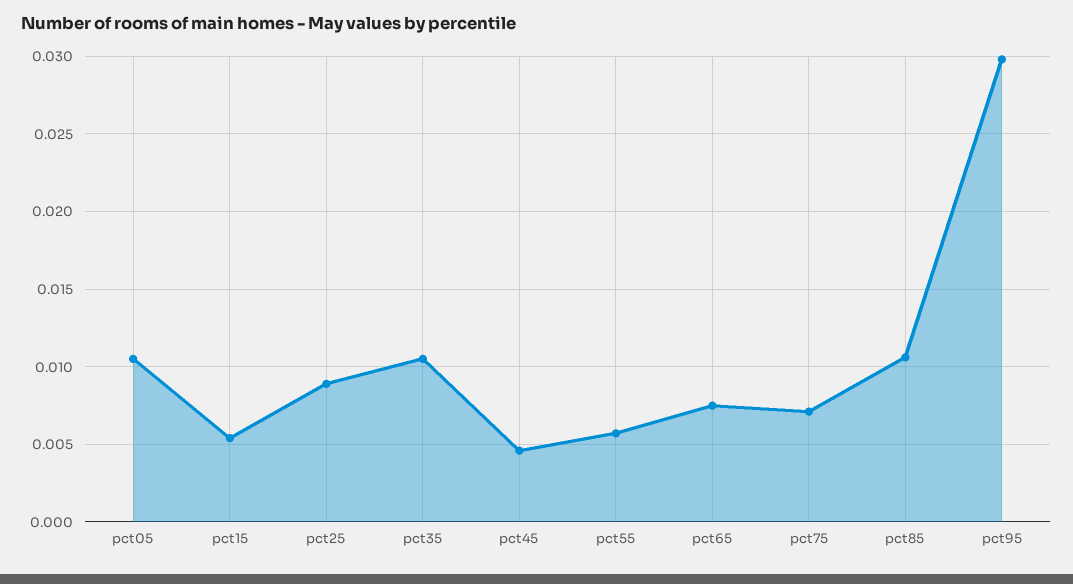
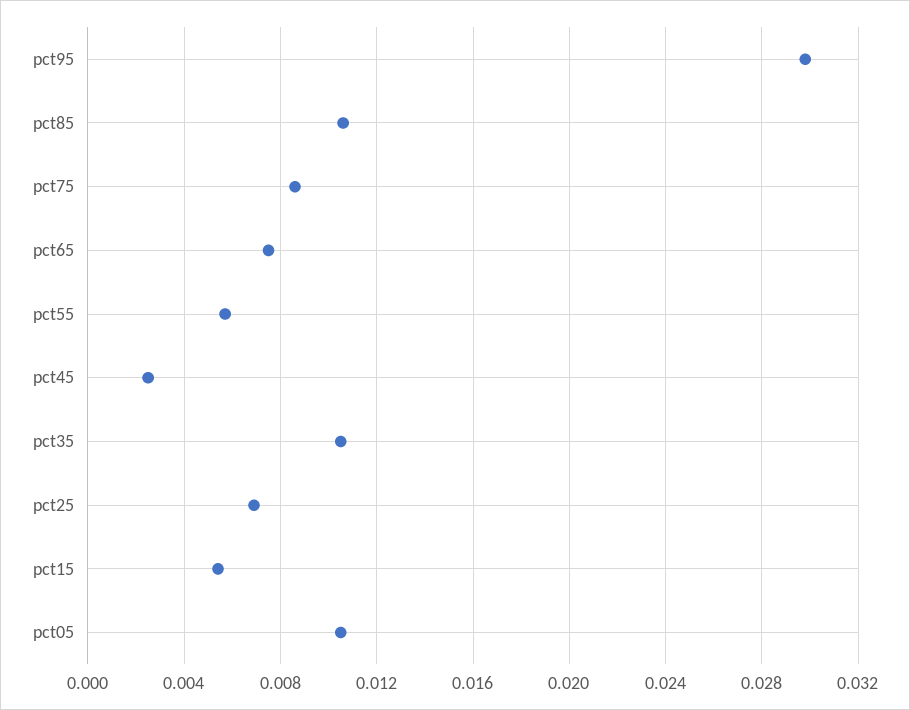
  {
    "pct05": 0.0105,
    "pct15": 0.0055,
-   "pct25": 0.009,
+   "pct25": 0.007,
    "pct35": 0.0105,
-   "pct45": 0.0045,
+   "pct45": 0.0025,
    "pct55": 0.0055,
    "pct65": 0.0075,
-   "pct75": 0.007,
+   "pct75": 0.0085,
    "pct85": 0.0105,
    "pct95": 0.03
  }

